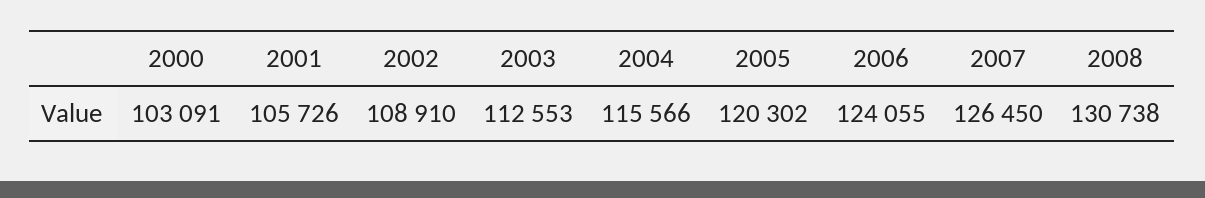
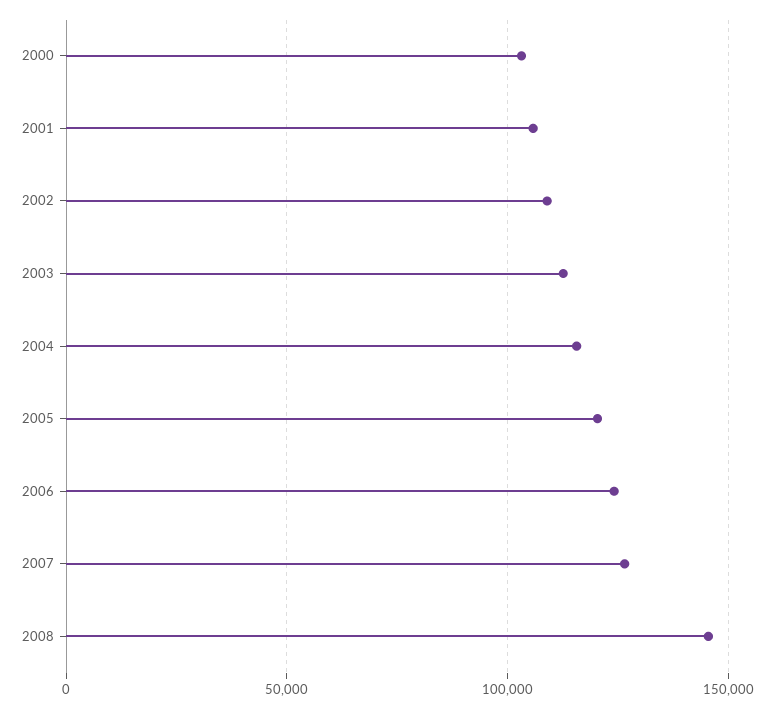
  {
    "2000": 103091,
    "2001": 105726,
    "2002": 108910,
    "2003": 112553,
    "2004": 115566,
    "2005": 120302,
    "2006": 124055,
    "2007": 126450,
-   "2008": 130738
+   "2008": 145000
  }

